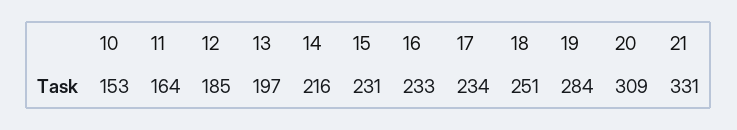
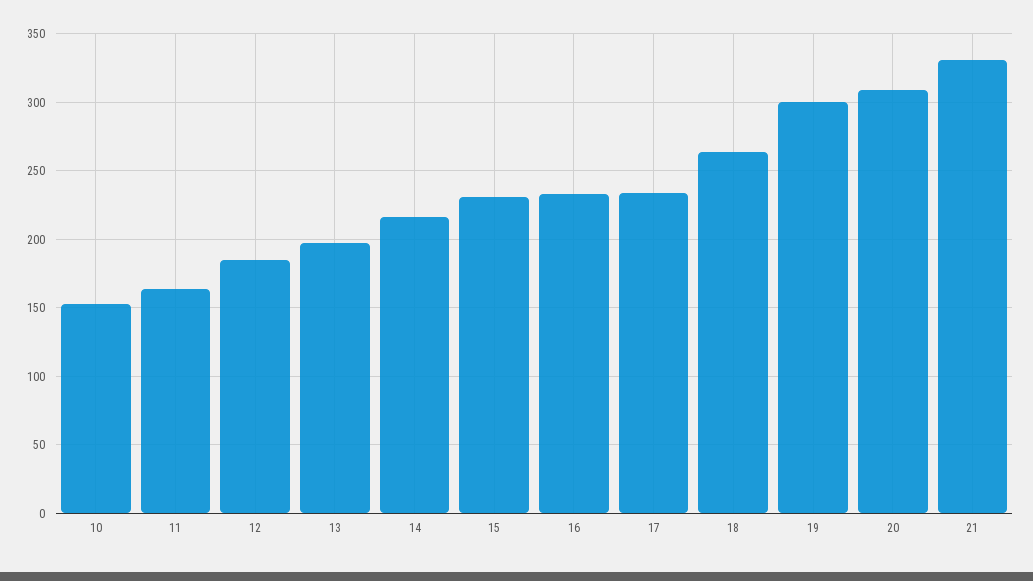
  {
    "10": 153,
    "11": 164,
    "12": 185,
    "13": 197,
    "14": 216,
    "15": 231,
    "16": 233,
    "17": 234,
-   "18": 251,
+   "18": 265,
-   "19": 284,
+   "19": 300,
    "20": 309,
    "21": 331
  }

